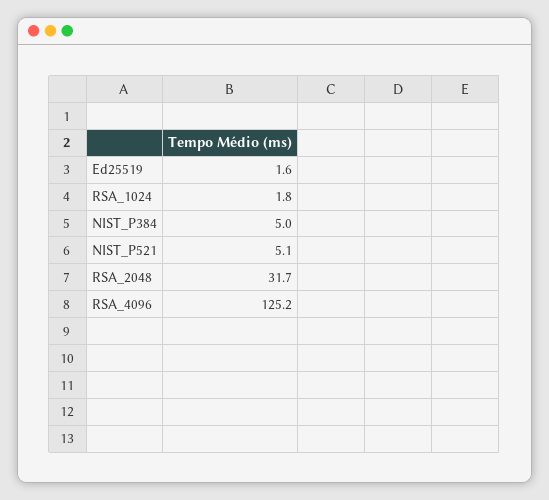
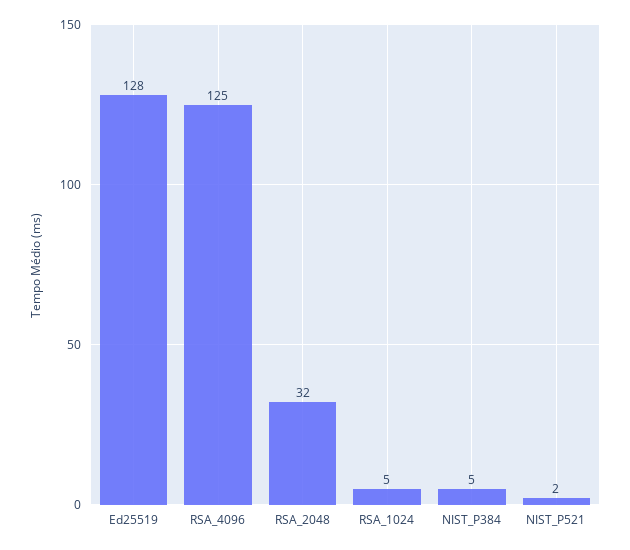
  {
-   "Ed25519": 1.6,
+   "Ed25519": 128,
-   "RSA_1024": 1.8,
+   "RSA_1024": 5,
    "NIST_P384": 5,
-   "NIST_P521": 5.1,
+   "NIST_P521": 2,
    "RSA_2048": 31.7,
    "RSA_4096": 125.2
  }

